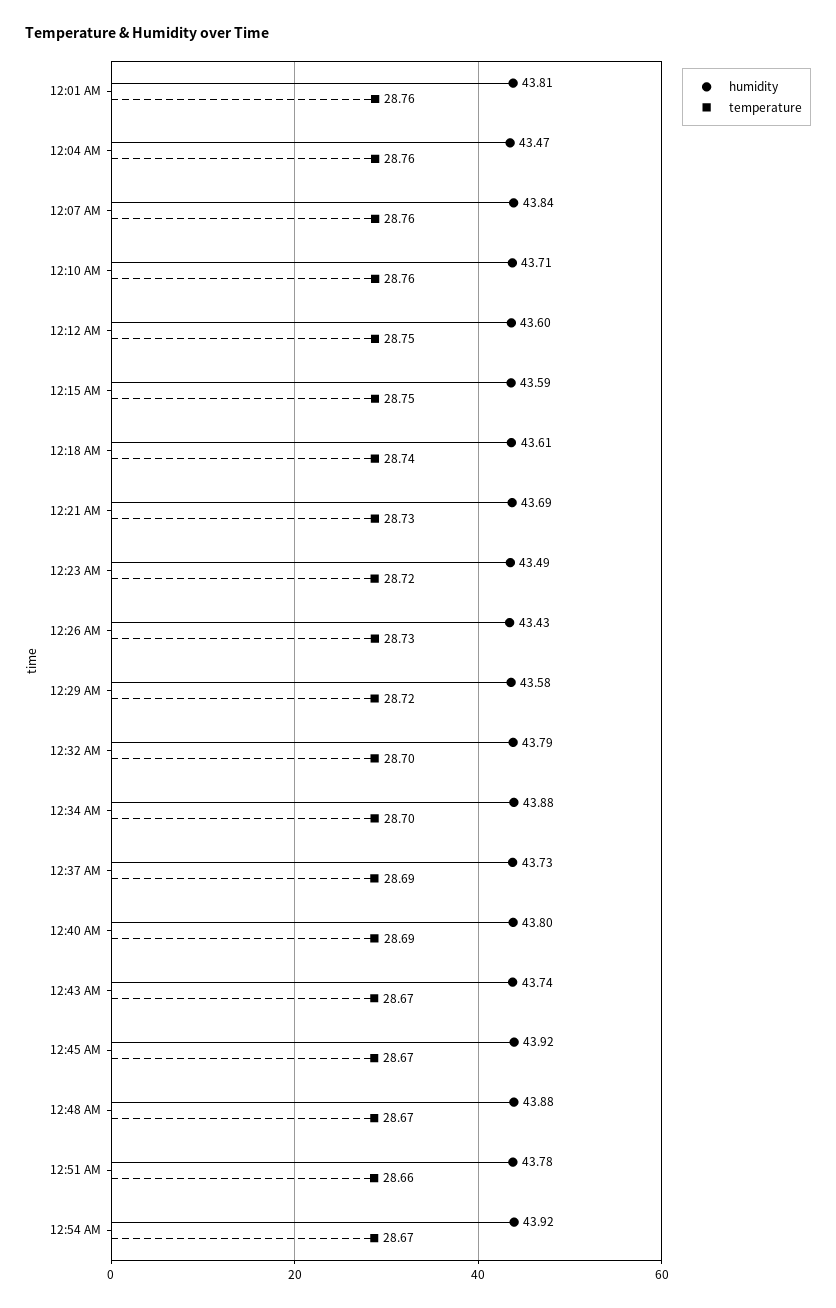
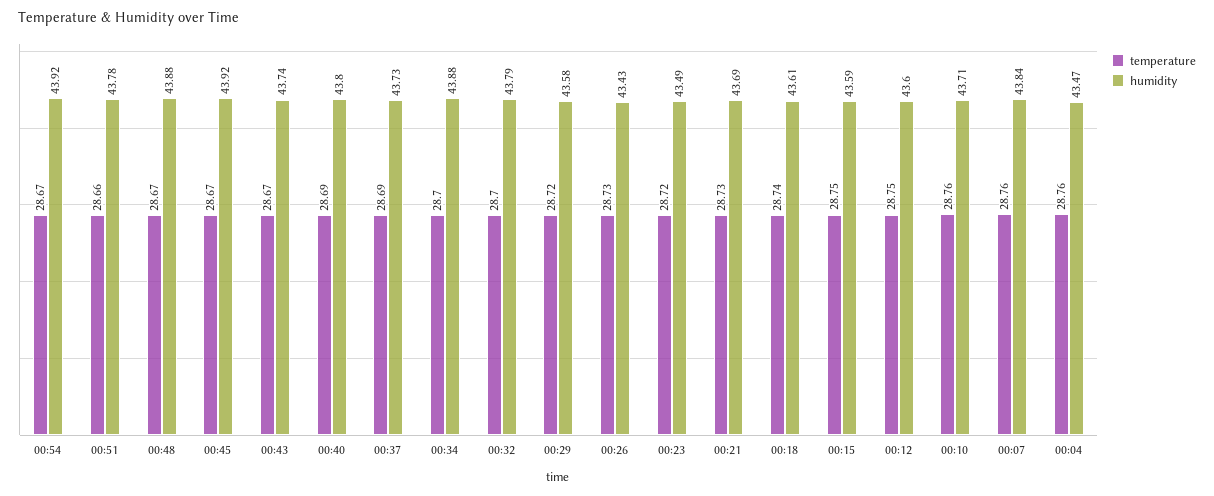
  {
    "humidity": {
-     "12:01 AM": 43.81,
      "12:04 AM": 43.47,
      "12:07 AM": 43.84,
      "12:10 AM": 43.71,
      "12:12 AM": 43.6,
      "12:15 AM": 43.59,
      "12:18 AM": 43.61,
      "12:21 AM": 43.69,
      "12:23 AM": 43.49,
      "12:26 AM": 43.43,
      "12:29 AM": 43.58,
      "12:32 AM": 43.79,
      "12:34 AM": 43.88,
      "12:37 AM": 43.73,
      "12:40 AM": 43.8,
      "12:43 AM": 43.74,
      "12:45 AM": 43.92,
      "12:48 AM": 43.88,
      "12:51 AM": 43.78,
      "12:54 AM": 43.92
    },
    "temperature": {
-     "12:01 AM": 28.76,
      "12:04 AM": 28.76,
      "12:07 AM": 28.76,
      "12:10 AM": 28.76,
      "12:12 AM": 28.75,
      "12:15 AM": 28.75,
      "12:18 AM": 28.74,
      "12:21 AM": 28.73,
      "12:23 AM": 28.72,
      "12:26 AM": 28.73,
      "12:29 AM": 28.72,
      "12:32 AM": 28.7,
      "12:34 AM": 28.7,
      "12:37 AM": 28.69,
      "12:40 AM": 28.69,
      "12:43 AM": 28.67,
      "12:45 AM": 28.67,
      "12:48 AM": 28.67,
      "12:51 AM": 28.66,
      "12:54 AM": 28.67
    }
  }

